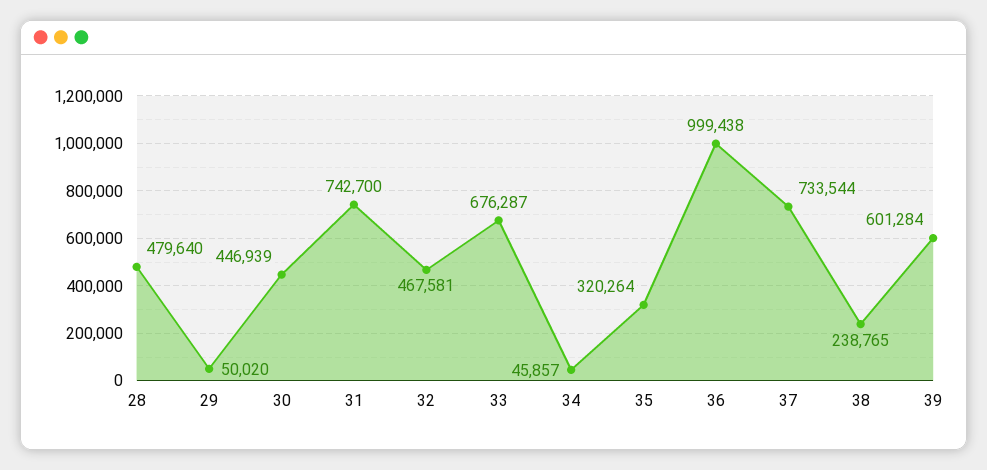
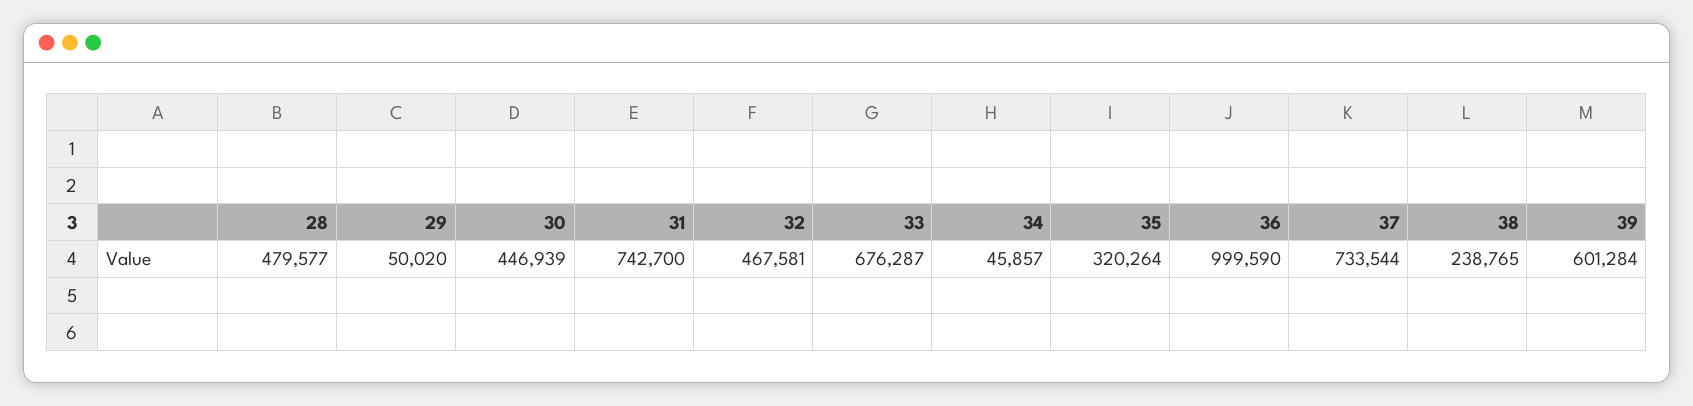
  {
-   "28": 479640,
+   "28": 479577,
    "29": 50020,
    "30": 446939,
    "31": 742700,
    "32": 467581,
    "33": 676287,
    "34": 45857,
    "35": 320264,
-   "36": 999438,
+   "36": 999590,
    "37": 733544,
    "38": 238765,
    "39": 601284
  }

